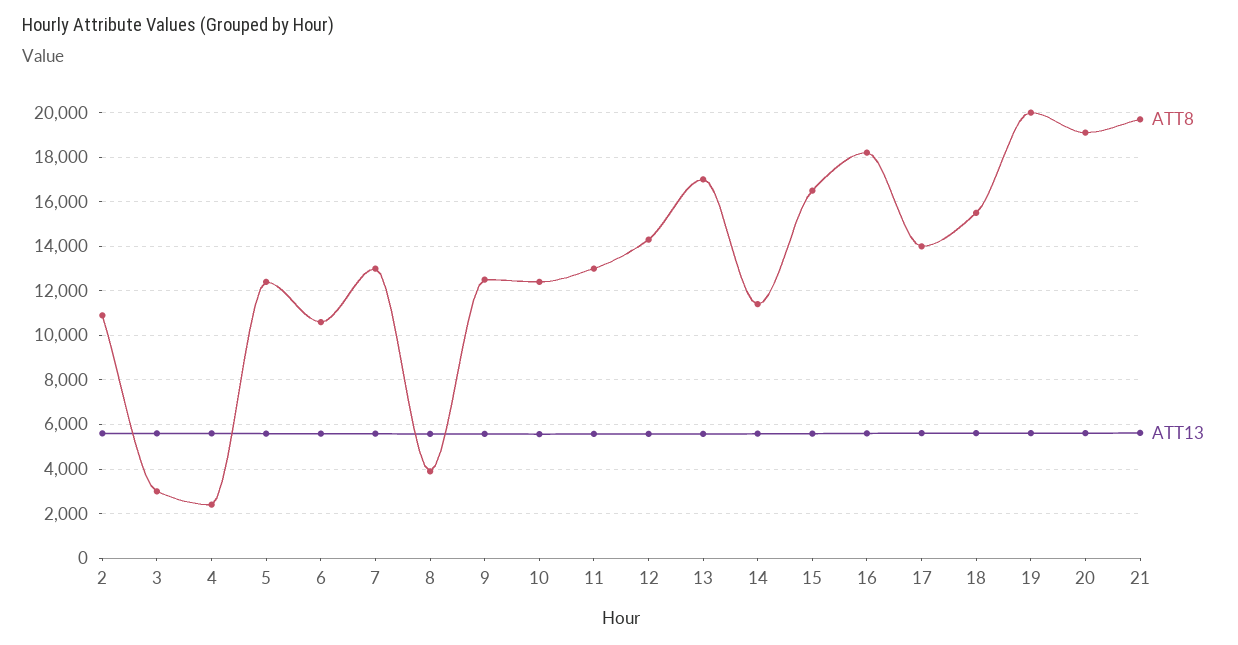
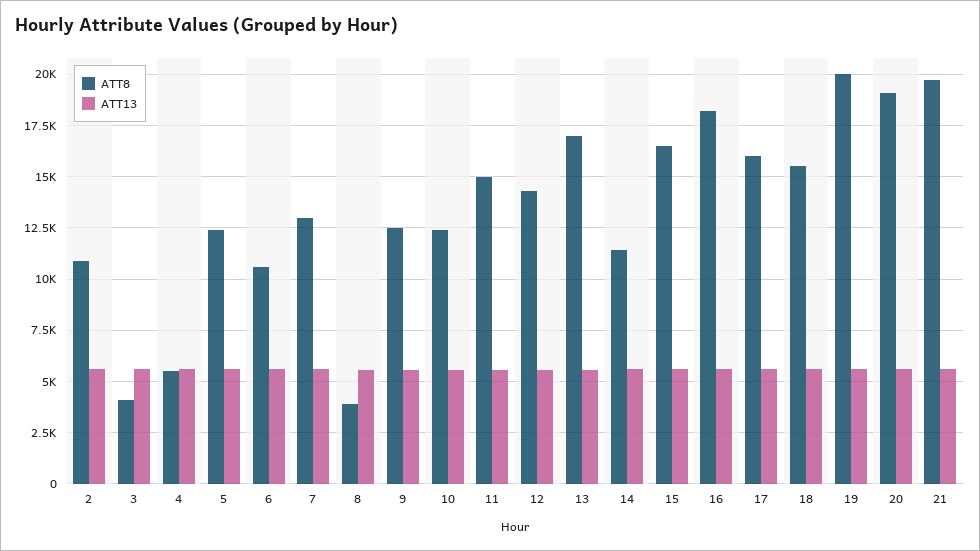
  {
    "ATT8": {
      "2": 11000,
-     "3": 3000,
+     "3": 4000,
-     "4": 2500,
+     "4": 5500,
      "5": 12500,
      "6": 10500,
      "7": 13000,
      "8": 4000,
      "9": 12500,
      "10": 12500,
-     "11": 13000,
+     "11": 15000,
      "12": 14500,
      "13": 17000,
      "14": 11500,
      "15": 16500,
      "16": 18000,
-     "17": 14000,
+     "17": 16000,
      "18": 15500,
      "19": 20000,
      "20": 19000,
      "21": 19500
    },
    "ATT13": {
      "2": 5500,
      "3": 5500,
      "4": 5500,
      "5": 5500,
      "6": 5500,
      "7": 5500,
      "8": 5500,
      "9": 5500,
      "10": 5500,
      "11": 5500,
      "12": 5500,
      "13": 5500,
      "14": 5500,
      "15": 5500,
      "16": 5500,
      "17": 5500,
      "18": 5500,
      "19": 5500,
      "20": 5500,
      "21": 5500
    }
  }

